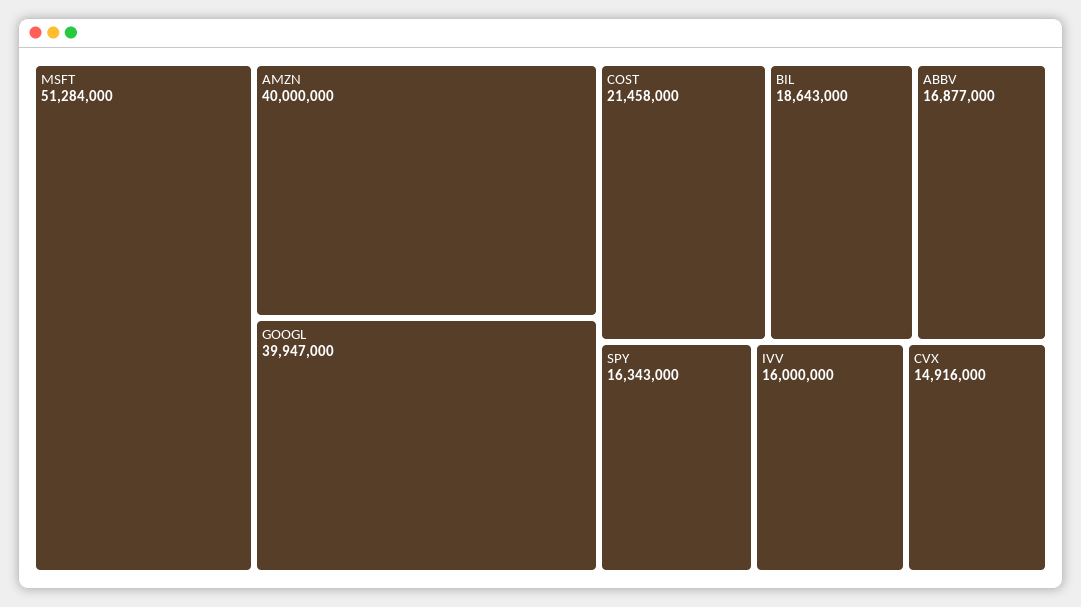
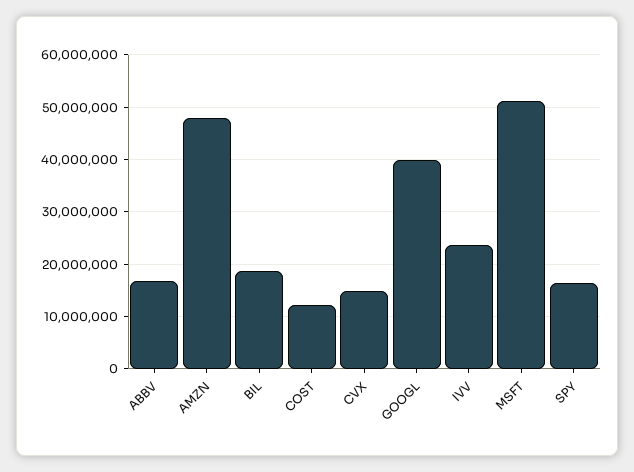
  {
    "MSFT": 51284000,
-   "AMZN": 40000000,
+   "AMZN": 48000000,
    "GOOGL": 39947000,
-   "COST": 21458000,
+   "COST": 12000000,
    "BIL": 18643000,
    "ABBV": 16877000,
    "SPY": 16343000,
-   "IVV": 16000000,
+   "IVV": 24000000,
    "CVX": 14916000
  }

